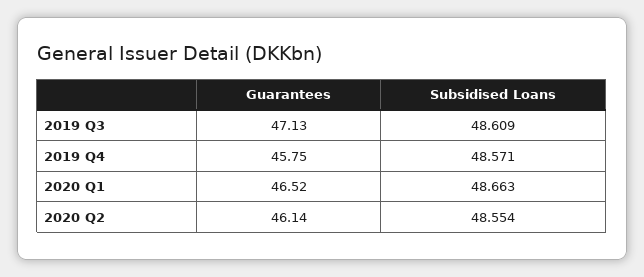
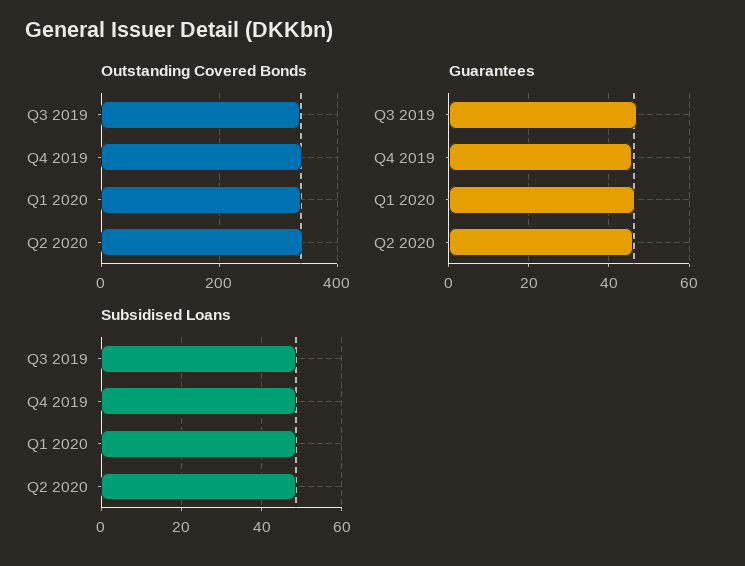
  {
    "Guarantees": {
      "2019 Q3": 47.13,
      "2019 Q4": 45.75,
      "2020 Q1": 46.52,
      "2020 Q2": 46.14
    },
    "Subsidised Loans": {
      "2019 Q3": 48.609,
      "2019 Q4": 48.571,
      "2020 Q1": 48.663,
      "2020 Q2": 48.554
-   }
+   },
+   "Outstanding Covered Bonds": {
+     "2019 Q3": 340,
+     "2019 Q4": 340,
+     "2020 Q1": 340,
+     "2020 Q2": 340
+   }
  }

